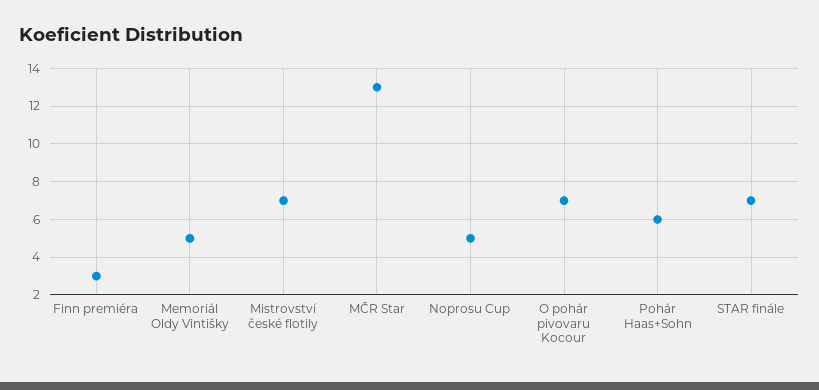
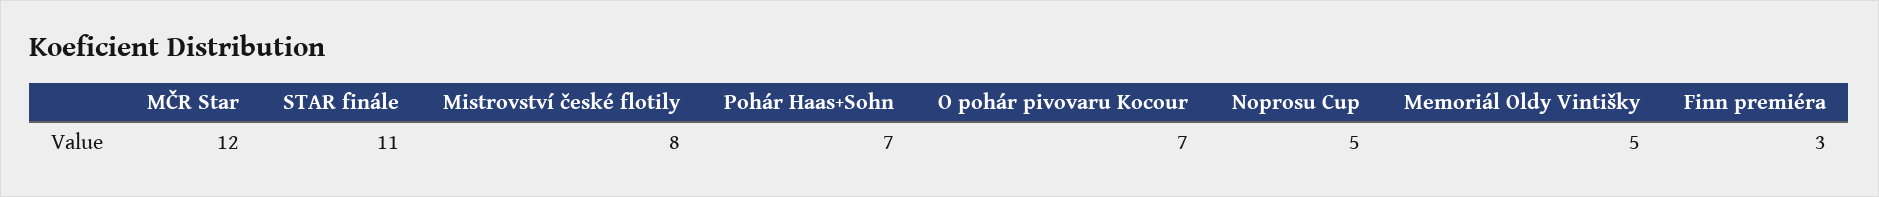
  {
    "Finn premiéra": 3,
    "Memoriál Oldy Vintišky": 5,
-   "Mistrovství české flotily": 7,
+   "Mistrovství české flotily": 8,
-   "MČR Star": 13,
+   "MČR Star": 12,
    "Noprosu Cup": 5,
    "O pohár pivovaru Kocour": 7,
-   "Pohár Haas+Sohn": 6,
+   "Pohár Haas+Sohn": 7,
-   "STAR finále": 7
+   "STAR finále": 11
  }

